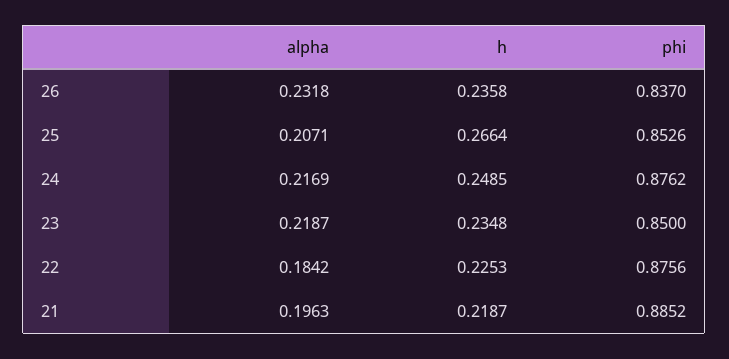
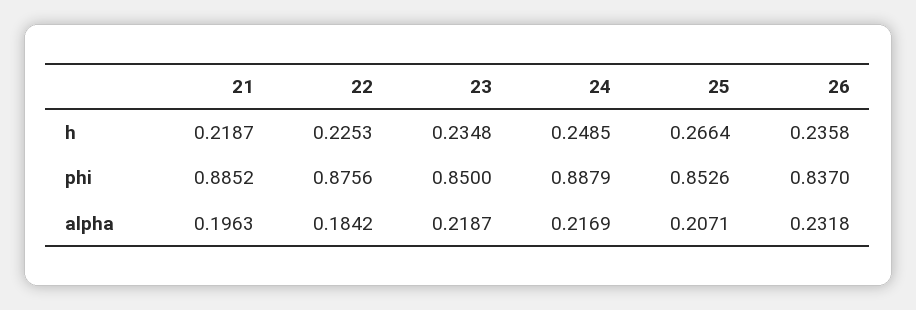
  {
    "alpha": {
      "26": 0.2318,
      "25": 0.2071,
      "24": 0.2169,
      "23": 0.2187,
      "22": 0.1842,
      "21": 0.1963
    },
    "h": {
      "26": 0.2358,
      "25": 0.2664,
      "24": 0.2485,
      "23": 0.2348,
      "22": 0.2253,
      "21": 0.2187
    },
    "phi": {
      "26": 0.837,
      "25": 0.8526,
-     "24": 0.8762,
+     "24": 0.8879,
      "23": 0.85,
      "22": 0.8756,
      "21": 0.8852
    }
  }

